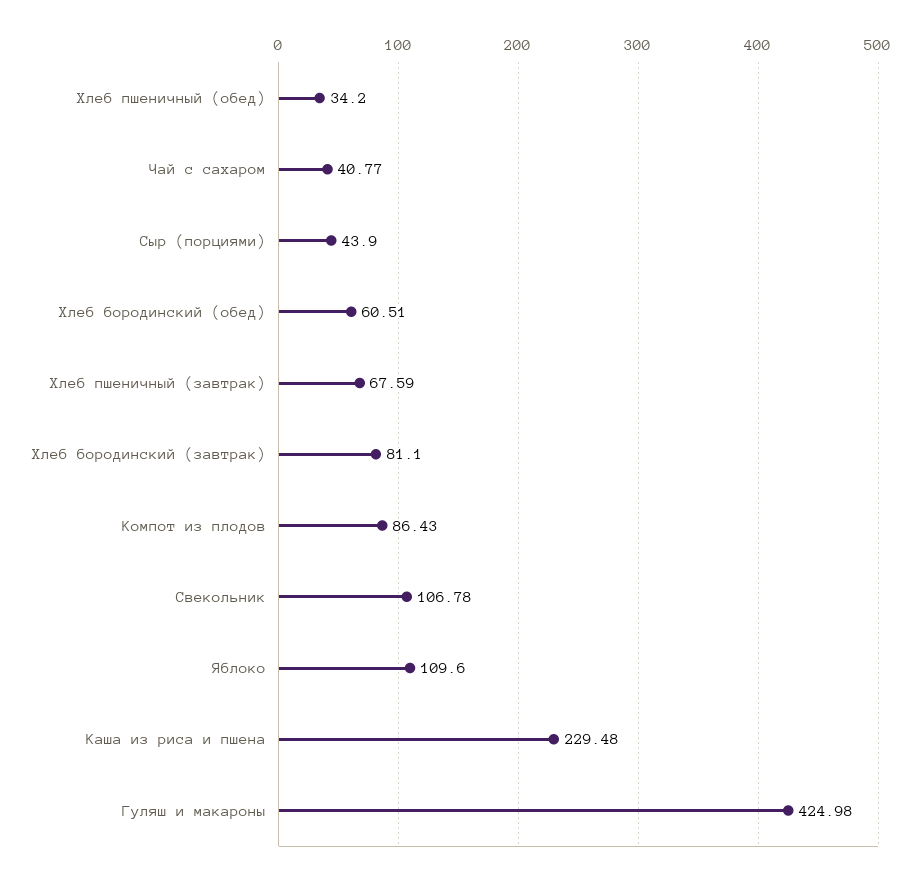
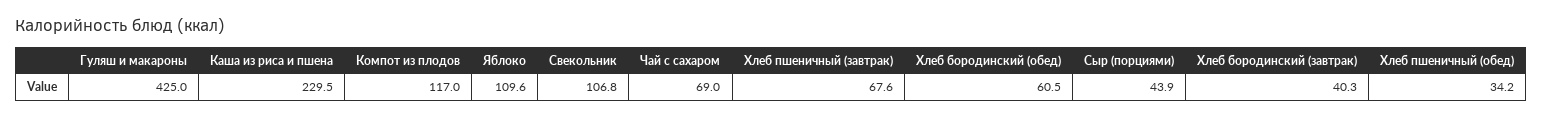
  {
    "Хлеб пшеничный (обед)": 34.2,
-   "Чай с сахаром": 40.77,
+   "Чай с сахаром": 69,
    "Сыр (порциями)": 43.9,
    "Хлеб бородинский (обед)": 60.51,
    "Хлеб пшеничный (завтрак)": 67.59,
-   "Хлеб бородинский (завтрак)": 81.1,
+   "Хлеб бородинский (завтрак)": 40.3,
-   "Компот из плодов": 86.43,
+   "Компот из плодов": 117,
    "Свекольник": 106.78,
    "Яблоко": 109.6,
    "Каша из риса и пшена": 229.48,
    "Гуляш и макароны": 424.98
  }

